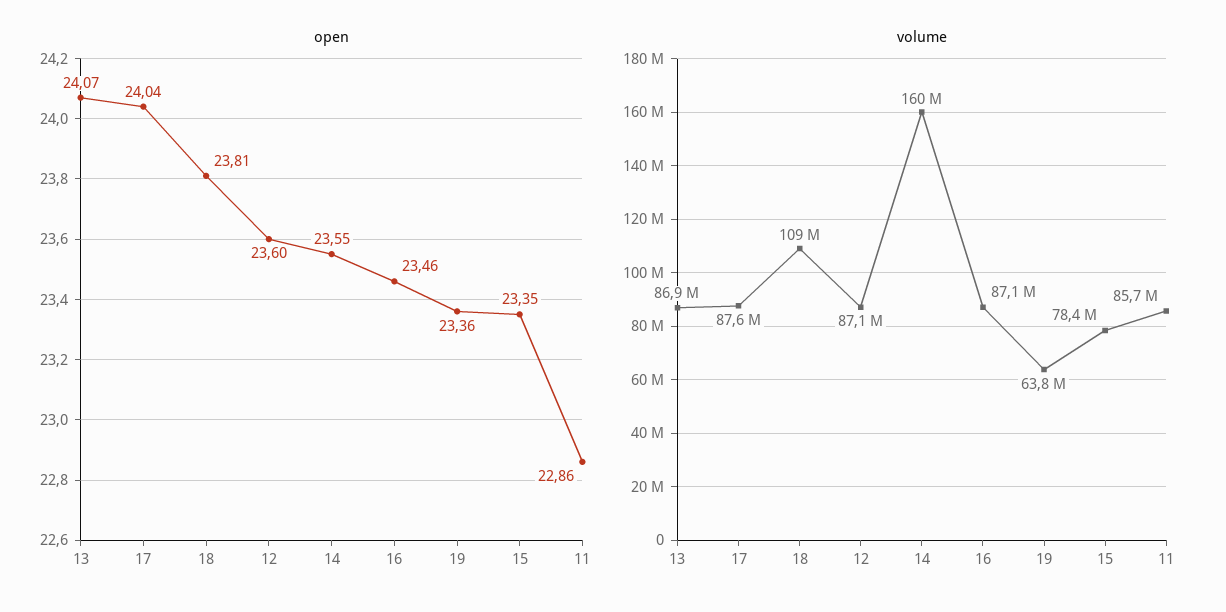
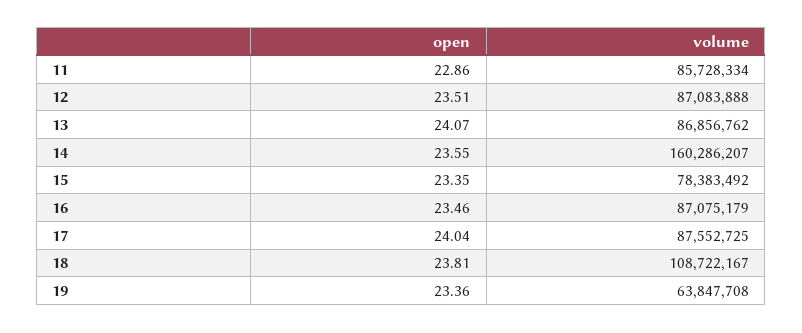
  {
    "open": {
      "13": 24.07,
      "17": 24.04,
      "18": 23.81,
-     "12": 23.6,
+     "12": 23.51,
      "14": 23.55,
      "16": 23.46,
      "19": 23.36,
      "15": 23.35,
      "11": 22.86
    },
    "volume": {
      "13": 86856762,
      "17": 87552725,
      "18": 108722167,
      "12": 87083888,
      "14": 160286207,
      "16": 87075179,
      "19": 63847708,
      "15": 78383492,
      "11": 85728334
    }
  }

